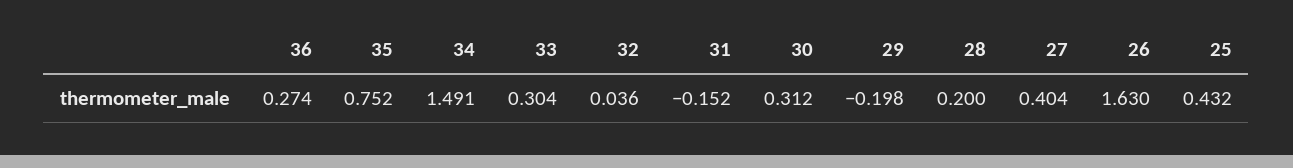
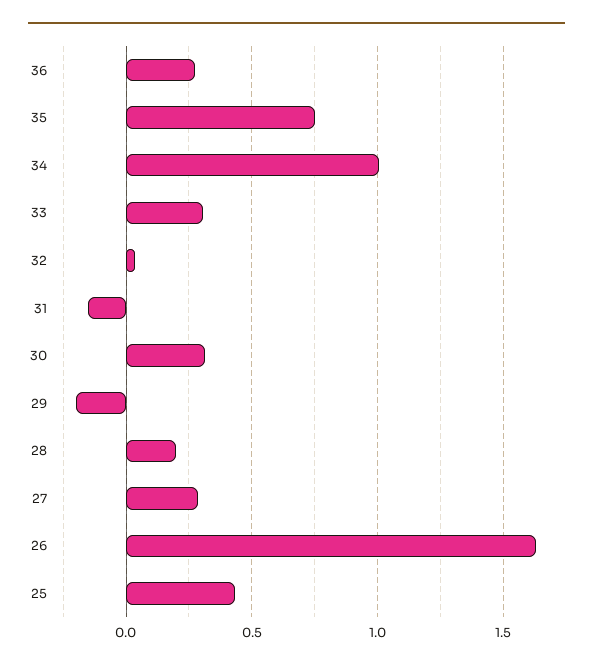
  {
    "36": 0.274,
    "35": 0.752,
-   "34": 1.491,
+   "34": 1,
    "33": 0.304,
    "32": 0.036,
    "31": -0.152,
    "30": 0.312,
    "29": -0.198,
    "28": 0.2,
-   "27": 0.404,
+   "27": 0.3,
    "26": 1.63,
    "25": 0.432
  }

